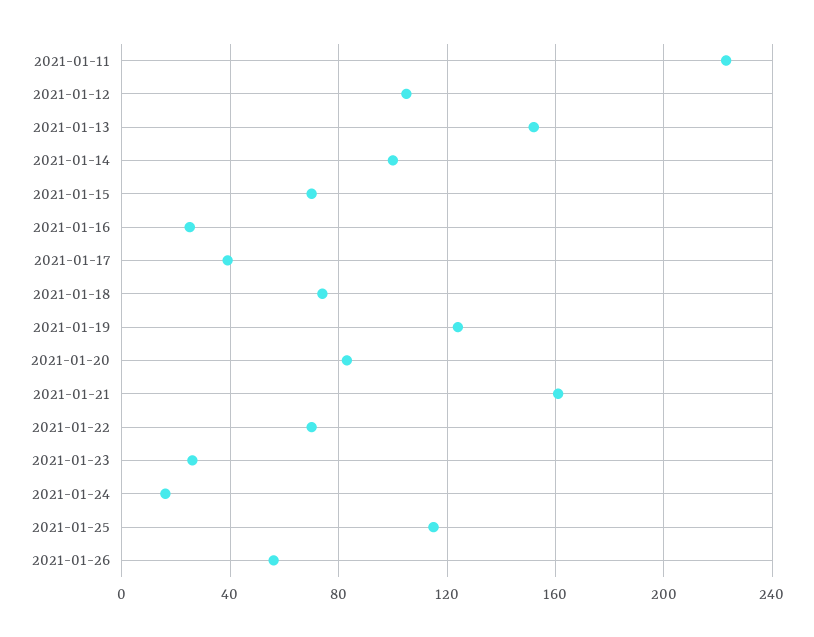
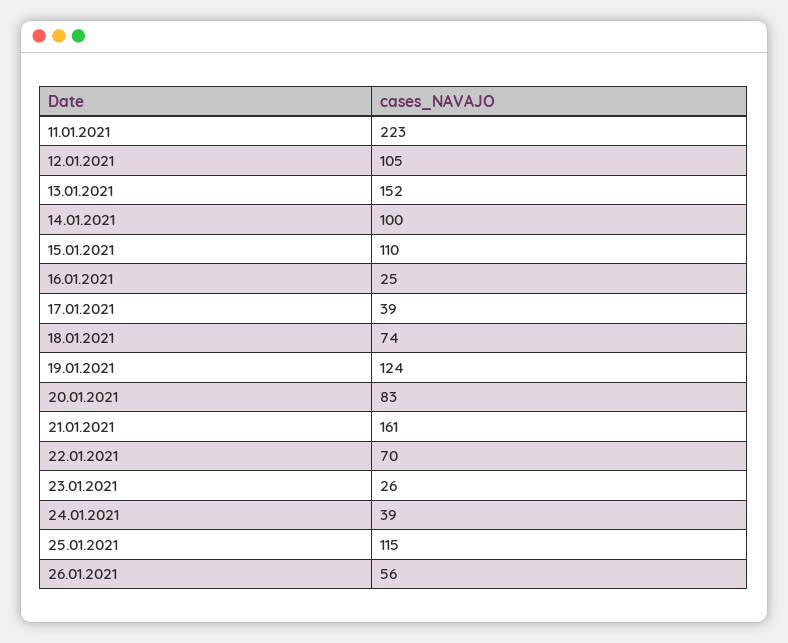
  {
    "2021-01-11": 223,
    "2021-01-12": 105,
    "2021-01-13": 152,
    "2021-01-14": 100,
-   "2021-01-15": 70,
+   "2021-01-15": 110,
    "2021-01-16": 25,
    "2021-01-17": 39,
    "2021-01-18": 74,
    "2021-01-19": 124,
    "2021-01-20": 83,
    "2021-01-21": 161,
    "2021-01-22": 70,
    "2021-01-23": 26,
-   "2021-01-24": 15,
+   "2021-01-24": 39,
    "2021-01-25": 115,
    "2021-01-26": 56
  }

